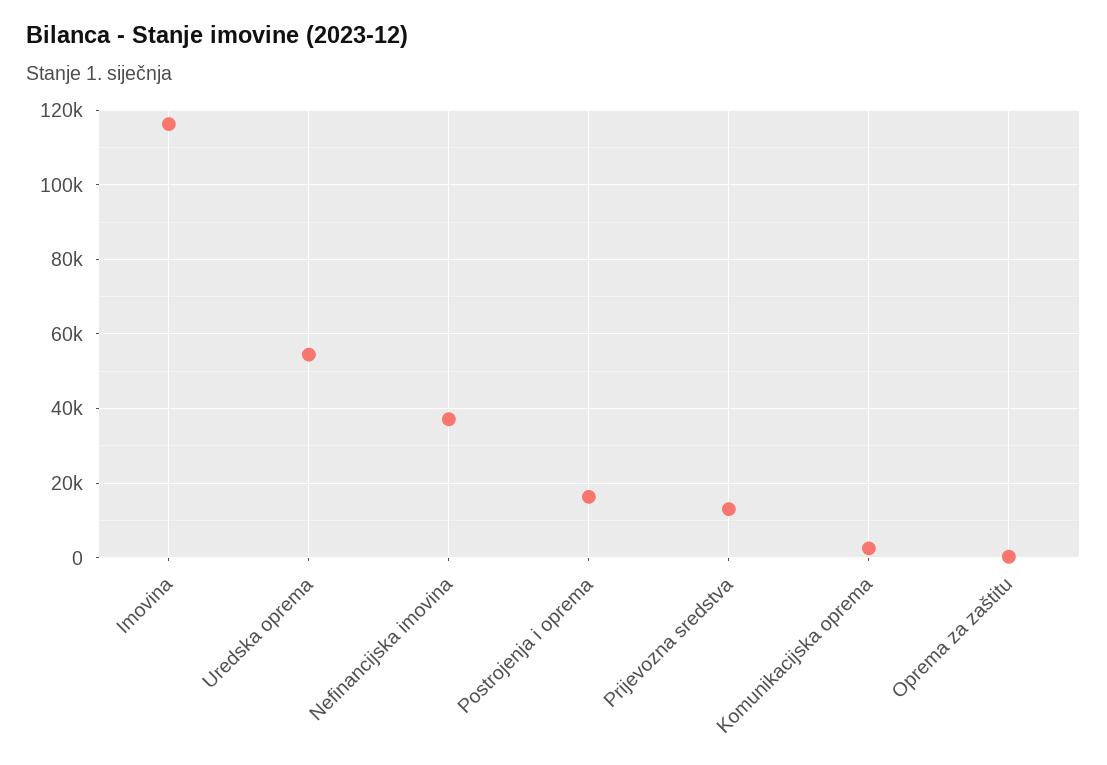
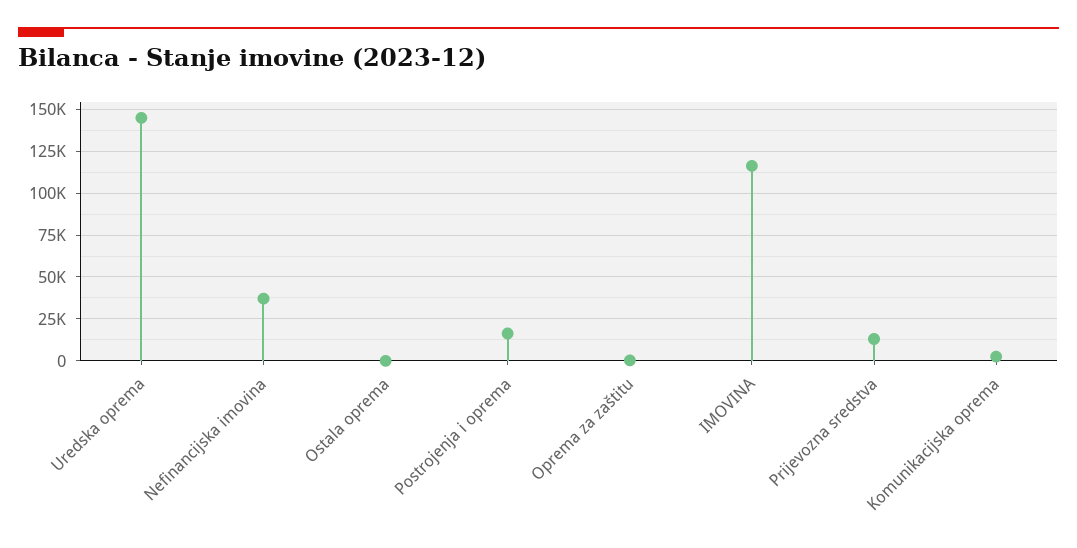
  {
    "Imovina": 116000,
-   "Uredska oprema": 54000,
+   "Uredska oprema": 145000,
    "Nefinancijska imovina": 38000,
    "Postrojenja i oprema": 16000,
    "Prijevozna sredstva": 14000,
    "Komunikacijska oprema": 2000,
-   "Oprema za zaštitu": 0
+   "Oprema za zaštitu": 0,
+   "Ostala oprema": 0
  }

